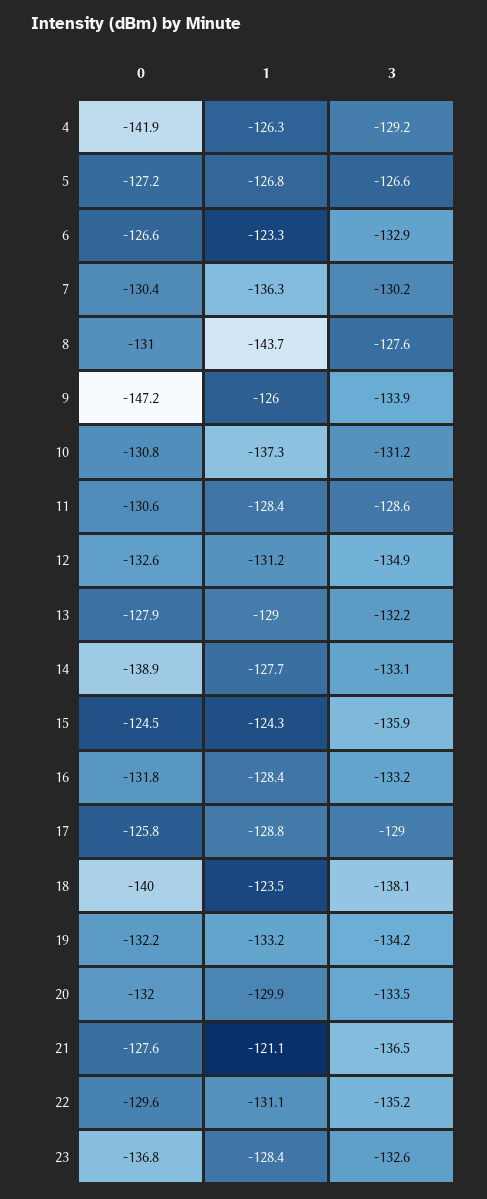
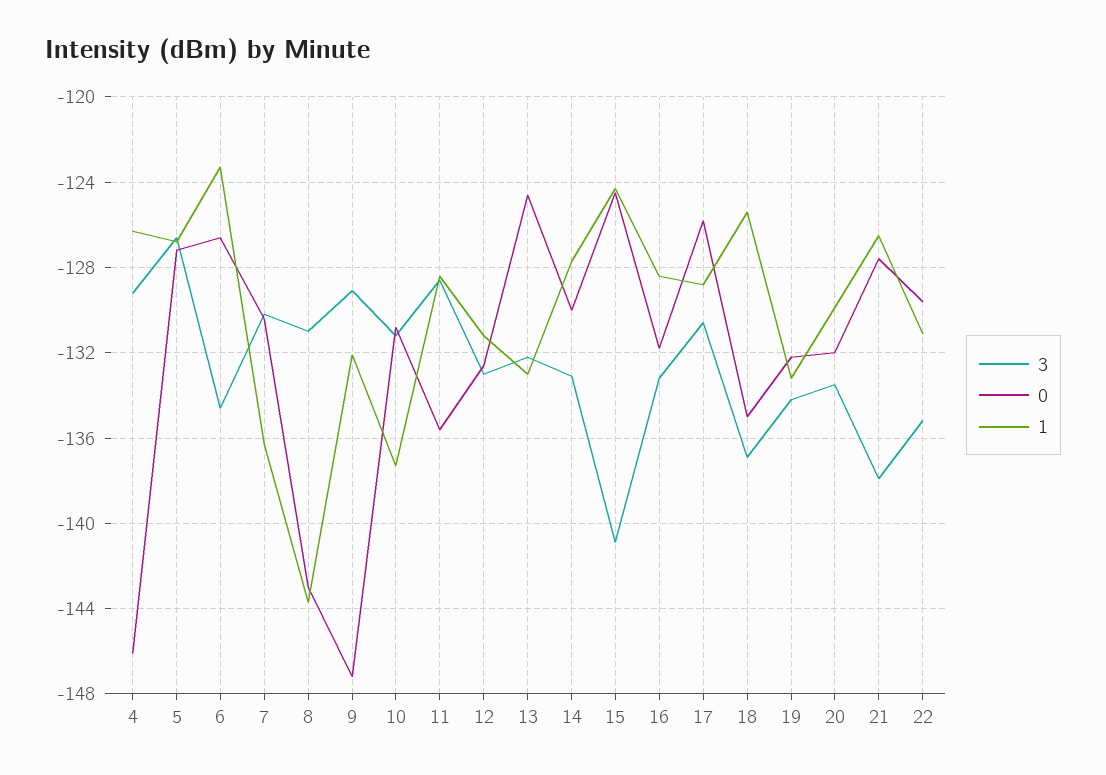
  {
    "0": {
-     "4": -141.9,
+     "4": -146,
      "5": -127.2,
      "6": -126.6,
      "7": -130.4,
-     "8": -131,
+     "8": -143,
      "9": -147.2,
      "10": -130.8,
-     "11": -130.6,
+     "11": -135.5,
      "12": -132.6,
-     "13": -127.9,
+     "13": -124.5,
-     "14": -138.9,
+     "14": -130,
      "15": -124.5,
      "16": -131.8,
      "17": -125.8,
-     "18": -140,
+     "18": -135,
      "19": -132.2,
      "20": -132,
      "21": -127.6,
-     "22": -129.6,
+     "22": -129.6
-     "23": -136.8
    },
    "1": {
      "4": -126.3,
      "5": -126.8,
      "6": -123.3,
      "7": -136.3,
      "8": -143.7,
-     "9": -126,
+     "9": -132,
      "10": -137.3,
      "11": -128.4,
      "12": -131.2,
-     "13": -129,
+     "13": -133,
      "14": -127.7,
      "15": -124.3,
      "16": -128.4,
      "17": -128.8,
-     "18": -123.5,
+     "18": -125.5,
      "19": -133.2,
      "20": -129.9,
-     "21": -121.1,
+     "21": -126.5,
-     "22": -131.1,
+     "22": -131.1
-     "23": -128.4
    },
    "3": {
      "4": -129.2,
      "5": -126.6,
-     "6": -132.9,
+     "6": -134.5,
      "7": -130.2,
-     "8": -127.6,
+     "8": -131,
-     "9": -133.9,
+     "9": -129,
      "10": -131.2,
      "11": -128.6,
-     "12": -134.9,
+     "12": -133,
      "13": -132.2,
      "14": -133.1,
-     "15": -135.9,
+     "15": -141,
      "16": -133.2,
-     "17": -129,
+     "17": -130.5,
-     "18": -138.1,
+     "18": -137,
      "19": -134.2,
      "20": -133.5,
-     "21": -136.5,
+     "21": -138,
-     "22": -135.2,
+     "22": -135.2
-     "23": -132.6
    }
  }

